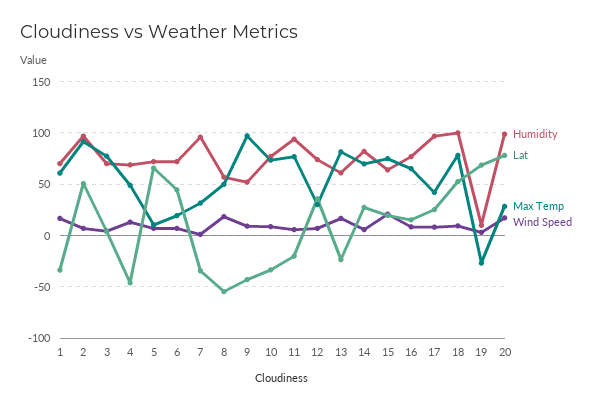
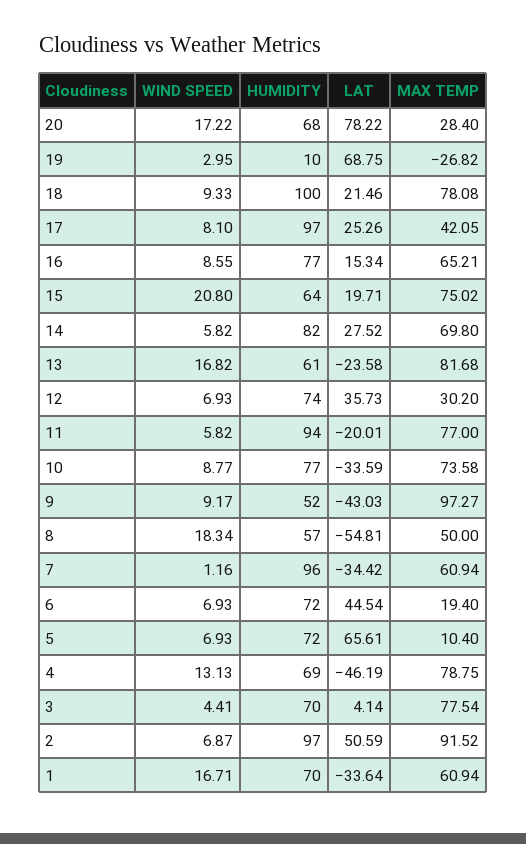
  {
    "Humidity": {
      "1": 70,
      "2": 97,
      "3": 70,
      "4": 69,
      "5": 72,
      "6": 72,
      "7": 96,
      "8": 57,
      "9": 52,
      "10": 77,
      "11": 94,
      "12": 74,
      "13": 61,
      "14": 82,
      "15": 64,
      "16": 77,
      "17": 97,
      "18": 100,
      "19": 10,
-     "20": 100
+     "20": 68
    },
    "Lat": {
      "1": -33.64,
      "2": 50.59,
      "3": 4.14,
      "4": -46.19,
      "5": 65.61,
      "6": 44.54,
      "7": -34.42,
      "8": -54.81,
      "9": -43.03,
      "10": -33.59,
      "11": -20.01,
      "12": 35.73,
      "13": -23.58,
      "14": 27.52,
      "15": 19.71,
      "16": 15.34,
      "17": 25.26,
-     "18": 50,
+     "18": 21.46,
      "19": 68.75,
      "20": 78.22
    },
    "Max Temp": {
      "1": 60.94,
      "2": 91.52,
      "3": 77.54,
-     "4": 50,
+     "4": 78.75,
      "5": 10.4,
      "6": 19.4,
-     "7": 30,
+     "7": 60.94,
      "8": 50,
      "9": 97.27,
      "10": 73.58,
      "11": 77,
      "12": 30.2,
      "13": 81.68,
      "14": 69.8,
      "15": 75.02,
      "16": 65.21,
      "17": 42.05,
      "18": 78.08,
      "19": -26.82,
      "20": 28.4
    },
    "Wind Speed": {
      "1": 16.71,
      "2": 6.87,
      "3": 4.41,
      "4": 13.13,
      "5": 6.93,
      "6": 6.93,
      "7": 1.16,
      "8": 18.34,
      "9": 9.17,
      "10": 8.77,
      "11": 5.82,
      "12": 6.93,
      "13": 16.82,
      "14": 5.82,
      "15": 20.8,
      "16": 8.55,
      "17": 8.1,
      "18": 9.33,
      "19": 2.95,
      "20": 17.22
    }
  }

